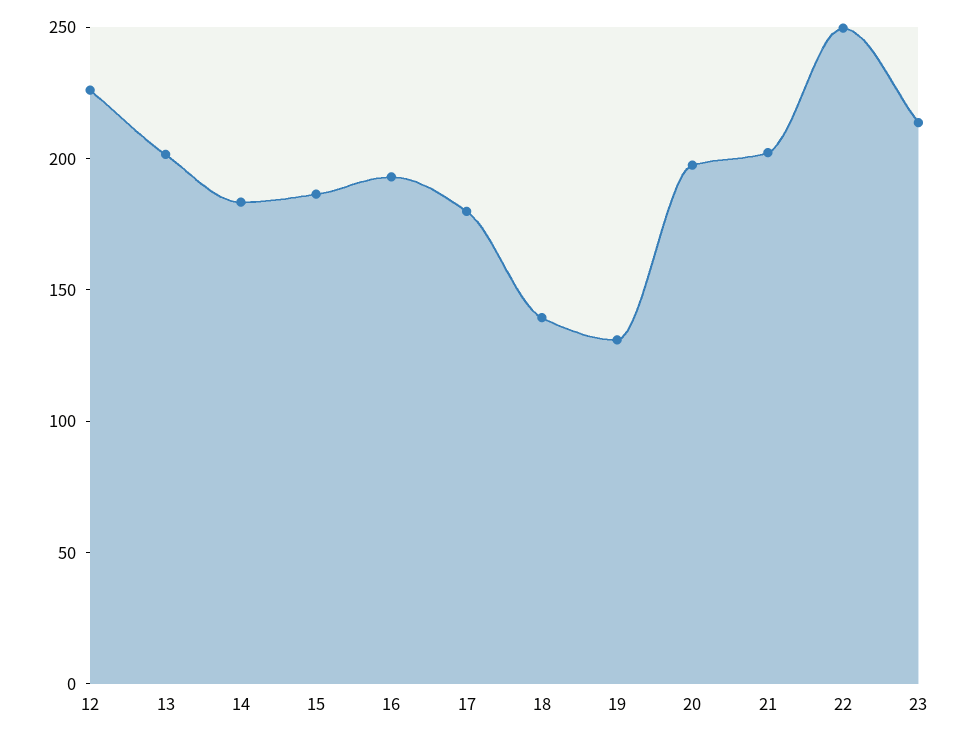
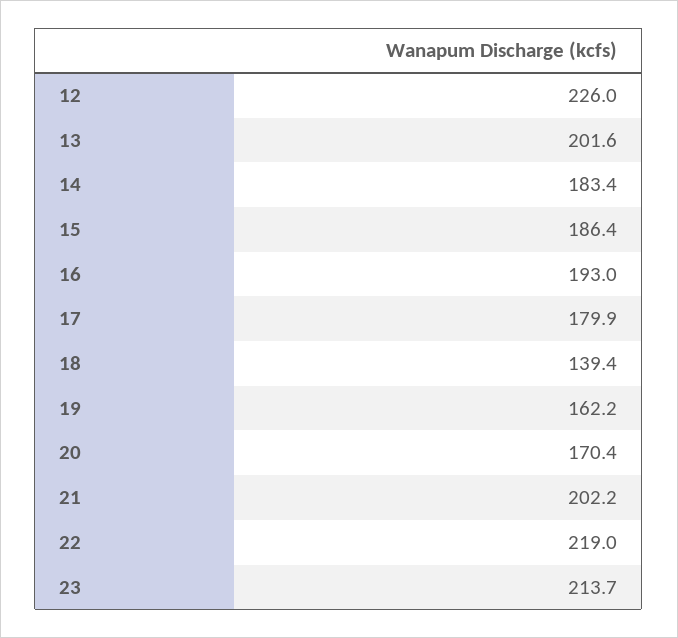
  {
    "12": 226,
    "13": 201.6,
    "14": 183.4,
    "15": 186.4,
    "16": 193,
    "17": 179.9,
    "18": 139.4,
-   "19": 130,
+   "19": 162.2,
-   "20": 200,
+   "20": 170.4,
    "21": 202.2,
-   "22": 250,
+   "22": 219,
    "23": 213.7
  }

